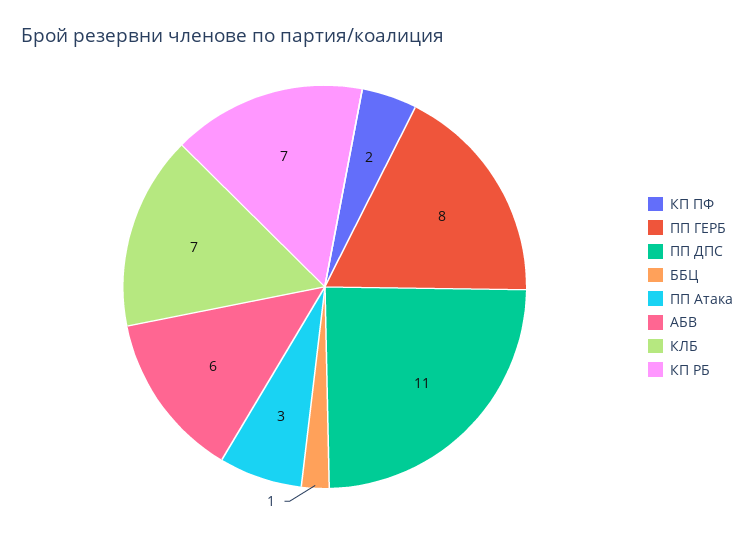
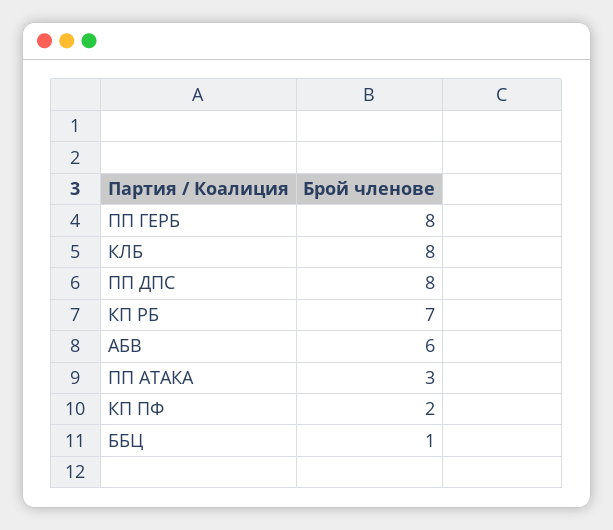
  {
    "КП ПФ": 2,
    "ПП ГЕРБ": 8,
-   "ПП ДПС": 11,
+   "ПП ДПС": 8,
    "ББЦ": 1,
    "ПП Атака": 3,
    "АБВ": 6,
-   "КЛБ": 7,
+   "КЛБ": 8,
    "КП РБ": 7
  }

